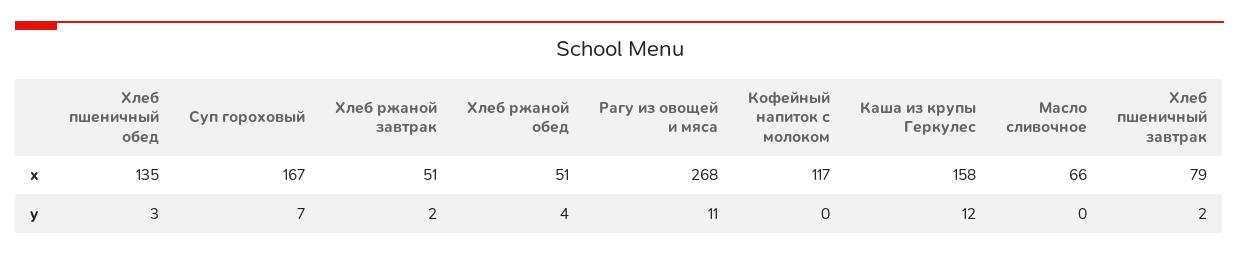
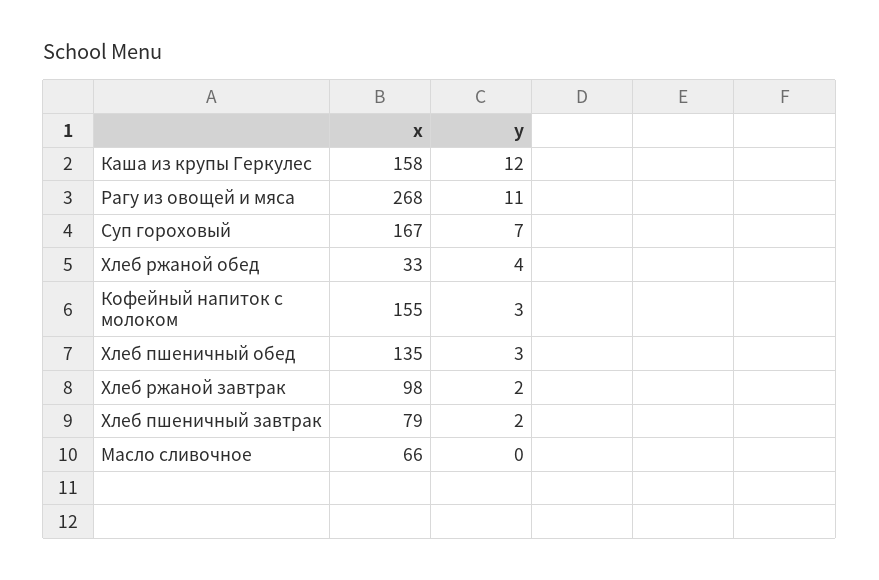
  {
    "Хлеб пшеничный обед": {
      "x": 135,
      "y": 3
    },
    "Суп гороховый": {
      "x": 167,
      "y": 7
    },
    "Хлеб ржаной завтрак": {
-     "x": 51,
+     "x": 98,
      "y": 2
    },
    "Хлеб ржаной обед": {
-     "x": 51,
+     "x": 33,
      "y": 4
    },
    "Рагу из овощей и мяса": {
      "x": 268,
      "y": 11
    },
    "Кофейный напиток с молоком": {
-     "x": 117,
+     "x": 155,
-     "y": 0
+     "y": 3
    },
    "Каша из крупы Геркулес": {
      "x": 158,
      "y": 12
    },
    "Масло сливочное": {
      "x": 66,
      "y": 0
    },
    "Хлеб пшеничный завтрак": {
      "x": 79,
      "y": 2
    }
  }

